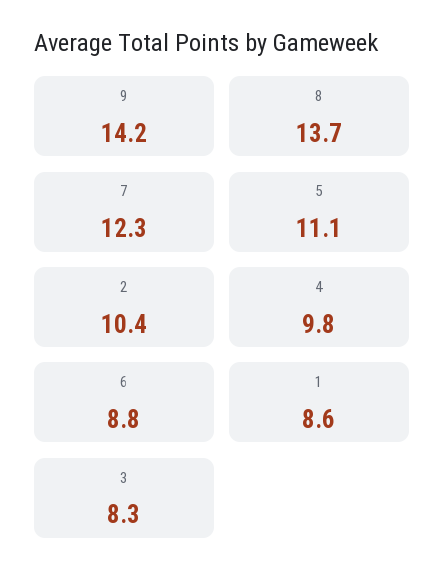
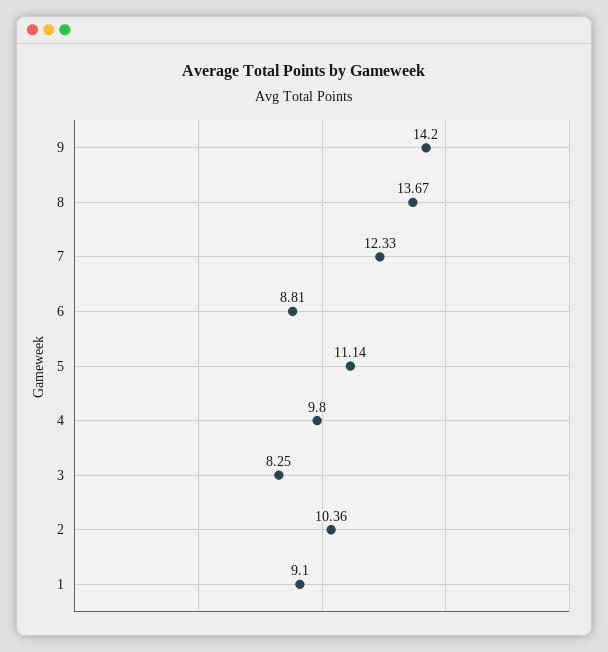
  {
    "9": 14.2,
    "8": 13.67,
    "7": 12.33,
    "5": 11.14,
    "2": 10.36,
    "4": 9.8,
    "6": 8.81,
-   "1": 8.6,
+   "1": 9.1,
    "3": 8.25
  }

